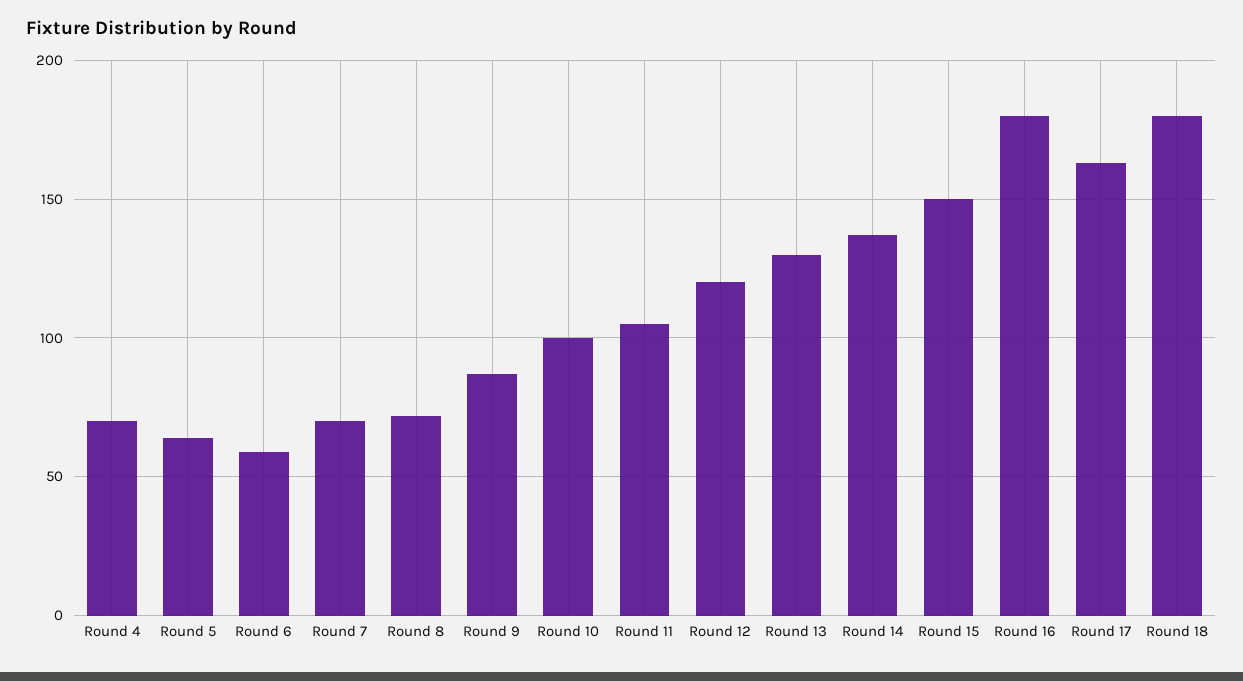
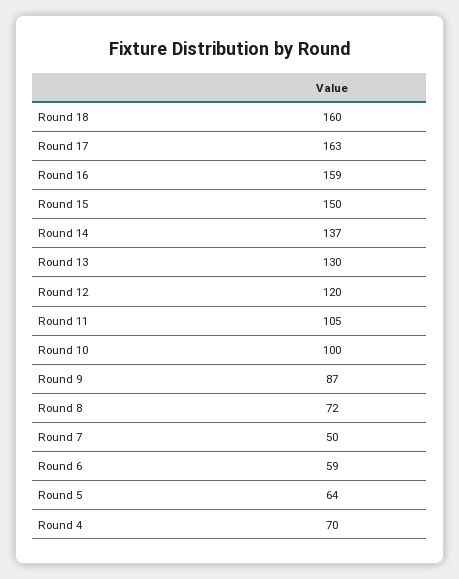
  {
    "Round 4": 70,
    "Round 5": 64,
    "Round 6": 59,
-   "Round 7": 70,
+   "Round 7": 50,
    "Round 8": 72,
    "Round 9": 87,
    "Round 10": 100,
    "Round 11": 105,
    "Round 12": 120,
    "Round 13": 130,
    "Round 14": 137,
    "Round 15": 150,
-   "Round 16": 180,
+   "Round 16": 159,
    "Round 17": 163,
-   "Round 18": 180
+   "Round 18": 160
  }

